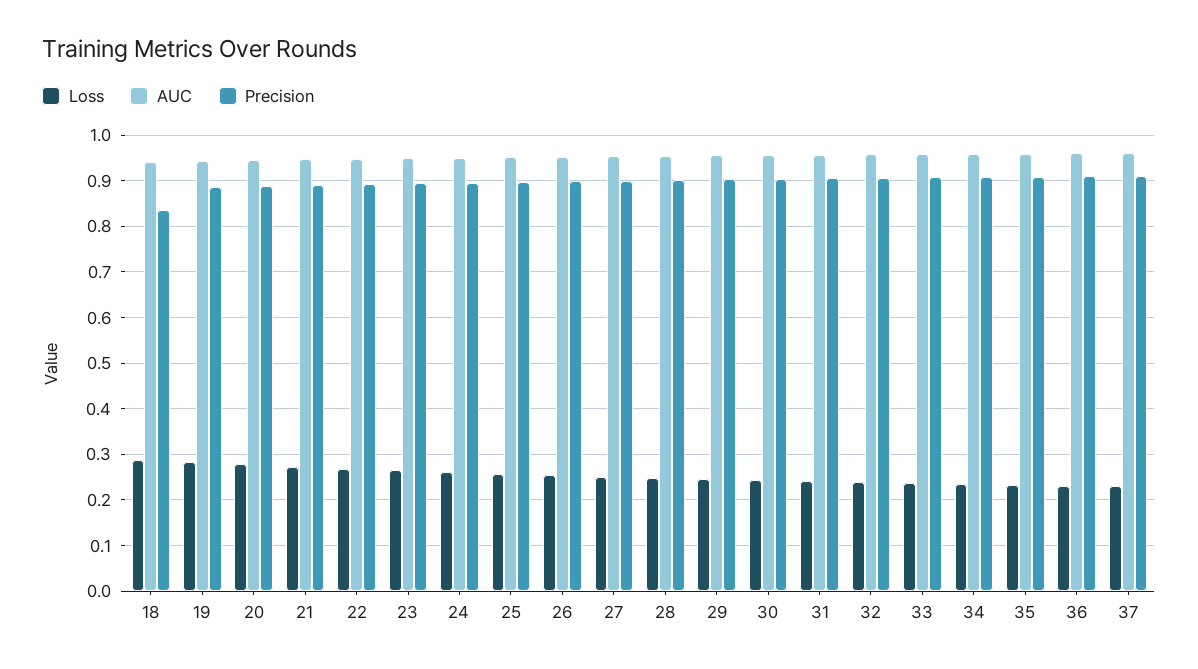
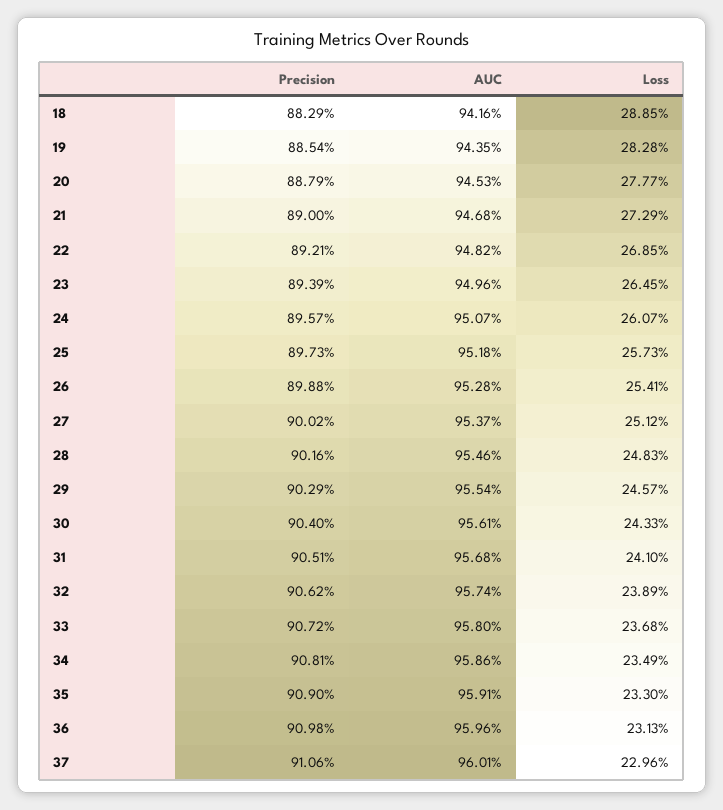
  {
    "Loss": {
      "18": 0.2885,
      "19": 0.2828,
      "20": 0.2777,
      "21": 0.2729,
      "22": 0.2685,
      "23": 0.2645,
      "24": 0.2607,
      "25": 0.2573,
      "26": 0.2541,
      "27": 0.2512,
      "28": 0.2483,
      "29": 0.2457,
      "30": 0.2433,
      "31": 0.241,
      "32": 0.2389,
      "33": 0.2368,
      "34": 0.2349,
      "35": 0.233,
      "36": 0.2313,
      "37": 0.2296
    },
    "AUC": {
      "18": 0.9416,
      "19": 0.9435,
      "20": 0.9453,
      "21": 0.9468,
      "22": 0.9482,
      "23": 0.9496,
      "24": 0.9507,
      "25": 0.9518,
      "26": 0.9528,
      "27": 0.9537,
      "28": 0.9546,
      "29": 0.9554,
      "30": 0.9561,
      "31": 0.9568,
      "32": 0.9574,
      "33": 0.958,
      "34": 0.9586,
      "35": 0.9591,
      "36": 0.9596,
      "37": 0.9601
    },
    "Precision": {
-     "18": 0.84,
+     "18": 0.8829,
      "19": 0.8854,
      "20": 0.8879,
      "21": 0.89,
      "22": 0.8921,
      "23": 0.8939,
      "24": 0.8957,
      "25": 0.8973,
      "26": 0.8988,
      "27": 0.9002,
      "28": 0.9016,
      "29": 0.9029,
      "30": 0.904,
      "31": 0.9051,
      "32": 0.9062,
      "33": 0.9072,
      "34": 0.9081,
      "35": 0.909,
      "36": 0.9098,
      "37": 0.9106
    }
  }

